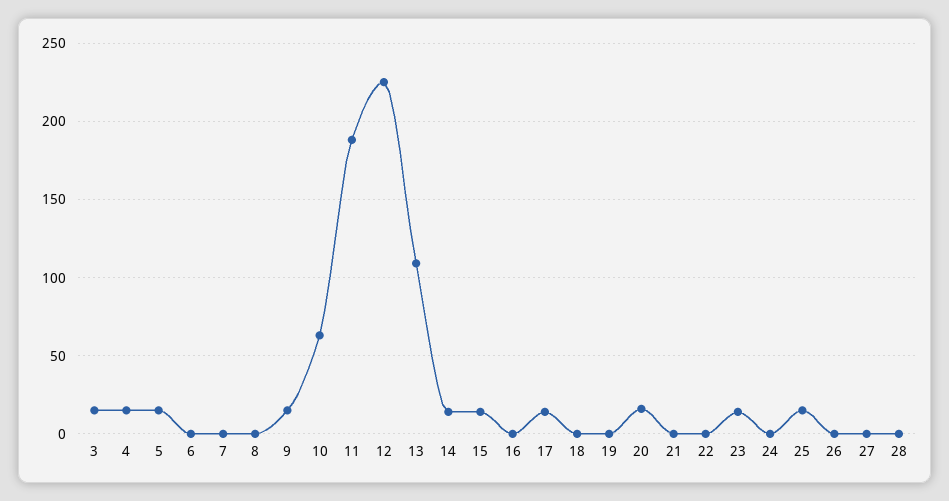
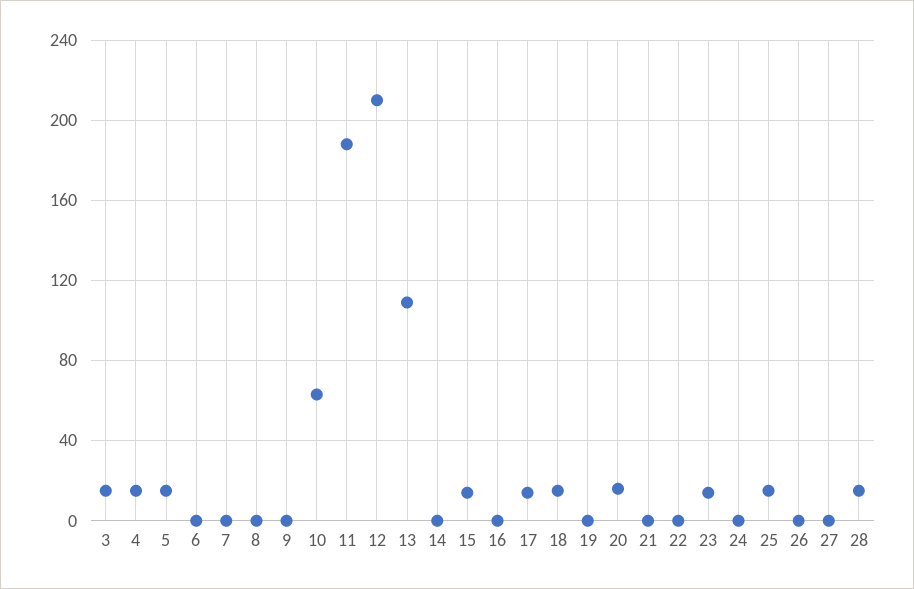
  {
    "3": 15,
    "4": 15,
    "5": 15,
    "6": 0,
    "7": 0,
    "8": 0,
-   "9": 15,
+   "9": 0,
    "10": 65,
    "11": 190,
-   "12": 225,
+   "12": 210,
    "13": 110,
-   "14": 15,
+   "14": 0,
    "15": 15,
    "16": 0,
    "17": 15,
-   "18": 0,
+   "18": 15,
    "19": 0,
    "20": 15,
    "21": 0,
    "22": 0,
    "23": 15,
    "24": 0,
    "25": 15,
    "26": 0,
    "27": 0,
-   "28": 0
+   "28": 15
  }

